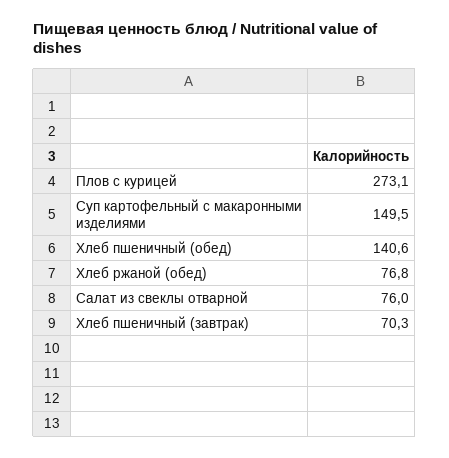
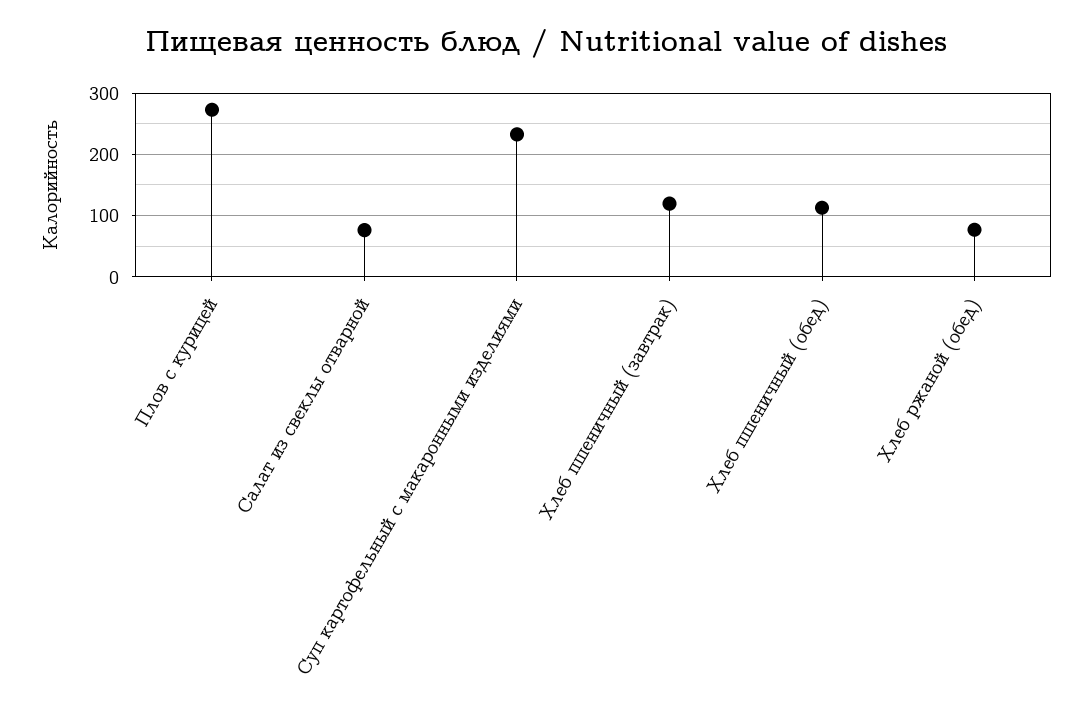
  {
    "Плов с курицей": 273.1,
-   "Суп картофельный с макаронными изделиями": 149.5,
+   "Суп картофельный с макаронными изделиями": 230,
-   "Хлеб пшеничный (обед)": 140.6,
+   "Хлеб пшеничный (обед)": 110,
    "Хлеб ржаной (обед)": 76.8,
    "Салат из свеклы отварной": 76,
-   "Хлеб пшеничный (завтрак)": 70.3
+   "Хлеб пшеничный (завтрак)": 120
  }

